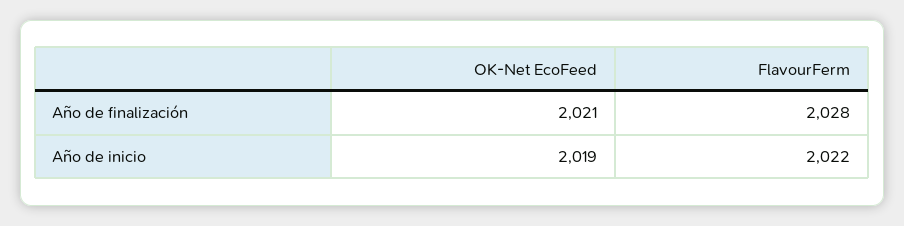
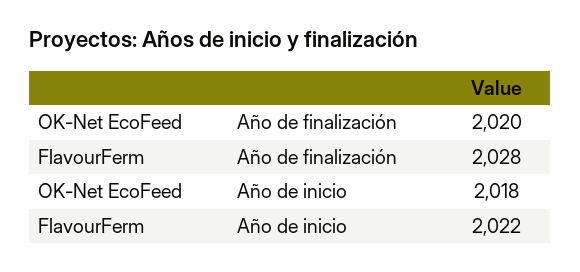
  {
    "OK-Net EcoFeed": {
-     "Año de finalización": 2021,
+     "Año de finalización": 2020,
-     "Año de inicio": 2019
+     "Año de inicio": 2018
    },
    "FlavourFerm": {
      "Año de finalización": 2028,
      "Año de inicio": 2022
    }
  }

